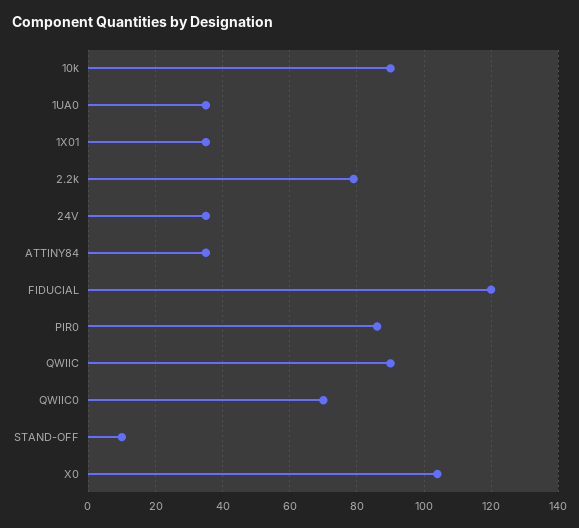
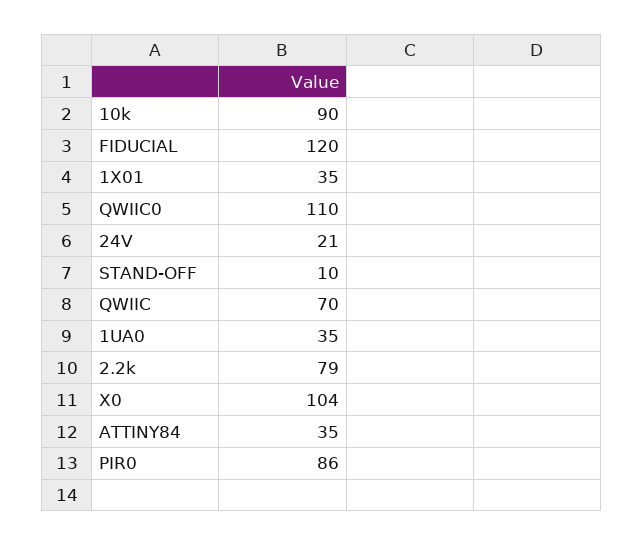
  {
    "10k": 90,
    "1UA0": 35,
    "1X01": 35,
    "2.2k": 79,
-   "24V": 35,
+   "24V": 21,
    "ATTINY84": 35,
    "FIDUCIAL": 120,
    "PIR0": 86,
-   "QWIIC": 90,
+   "QWIIC": 70,
-   "QWIIC0": 70,
+   "QWIIC0": 110,
    "STAND-OFF": 10,
    "X0": 104
  }

